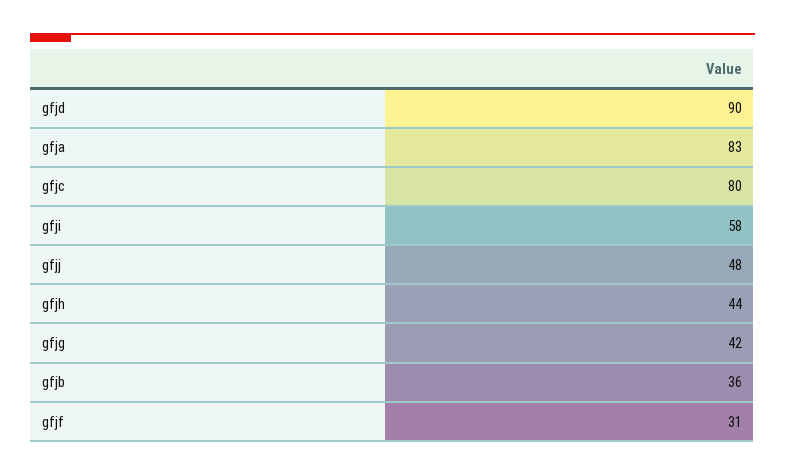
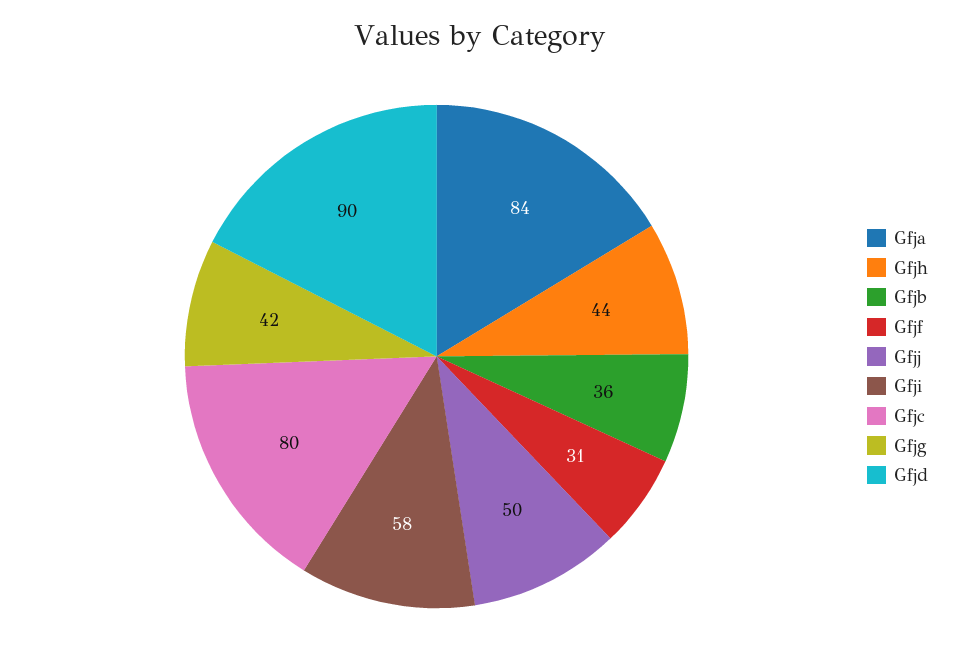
  {
    "gfjd": 90,
-   "gfja": 83,
+   "gfja": 84,
    "gfjc": 80,
    "gfji": 58,
-   "gfjj": 48,
+   "gfjj": 50,
    "gfjh": 44,
    "gfjg": 42,
    "gfjb": 36,
    "gfjf": 31
  }

